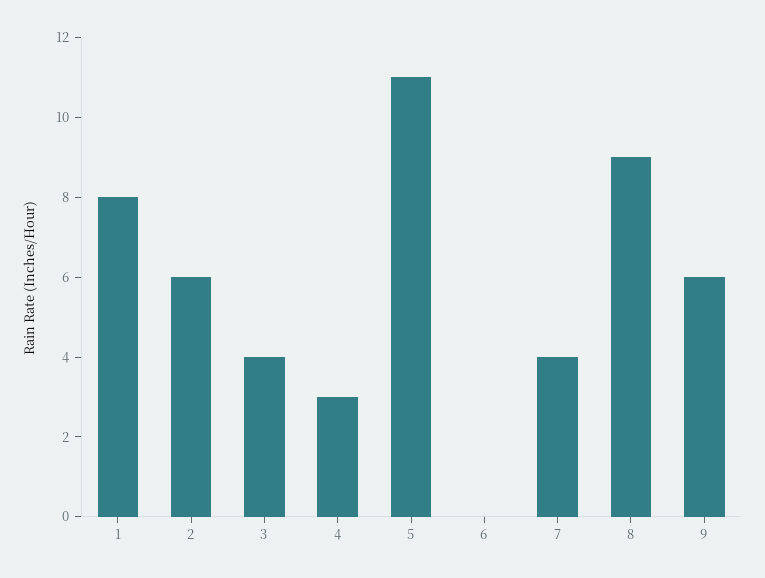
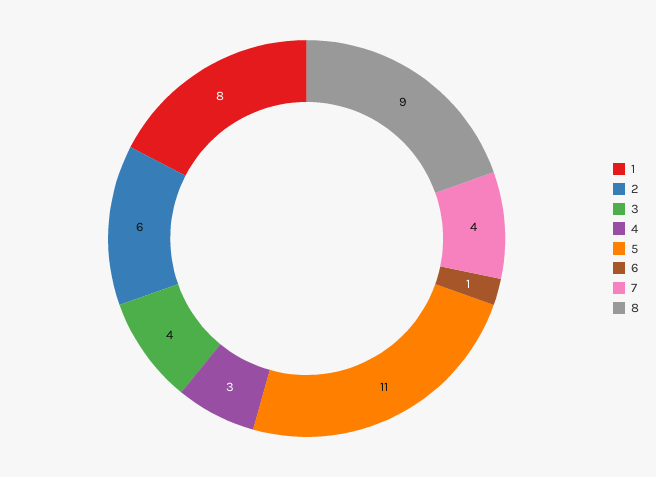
  {
    "1": 8,
    "2": 6,
    "3": 4,
    "4": 3,
    "5": 11,
-   "6": 0,
+   "6": 1,
    "7": 4,
-   "8": 9,
+   "8": 9
-   "9": 6
  }

